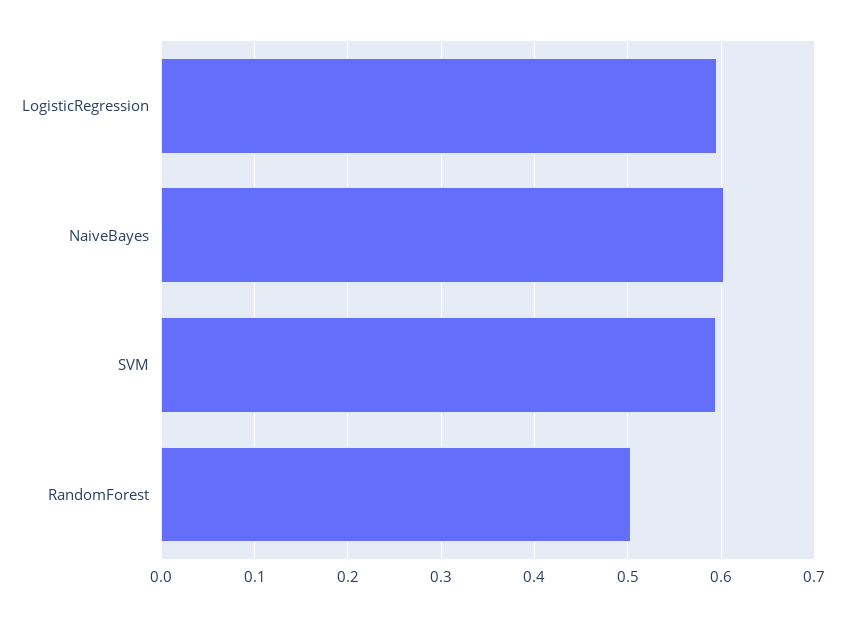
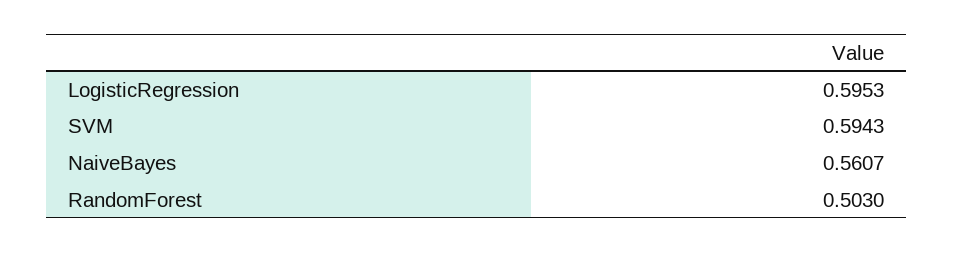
  {
    "LogisticRegression": 0.5953,
-   "NaiveBayes": 0.6,
+   "NaiveBayes": 0.5607,
    "SVM": 0.5943,
    "RandomForest": 0.503
  }

